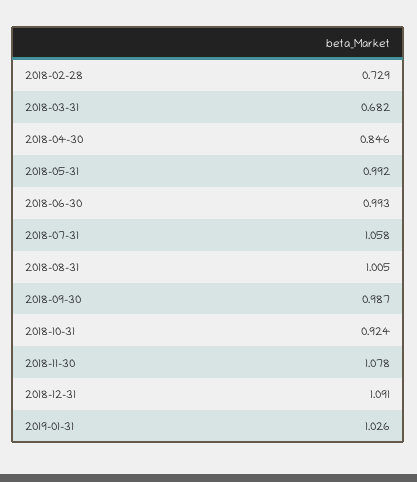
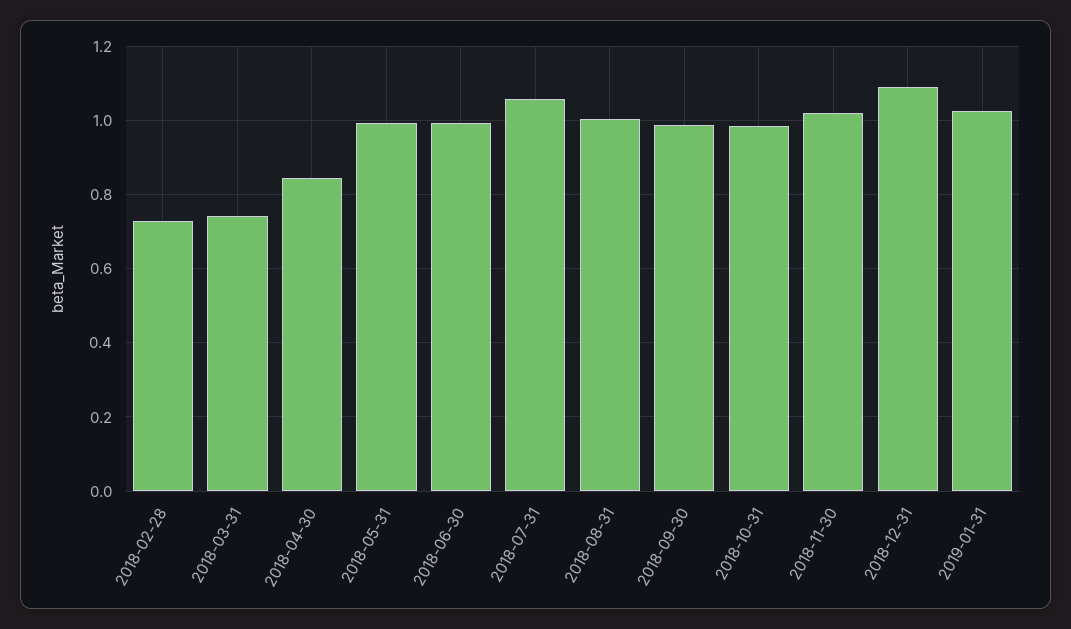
  {
    "2018-02-28": 0.729,
-   "2018-03-31": 0.682,
+   "2018-03-31": 0.74,
    "2018-04-30": 0.846,
    "2018-05-31": 0.992,
    "2018-06-30": 0.993,
    "2018-07-31": 1.058,
    "2018-08-31": 1.005,
    "2018-09-30": 0.987,
-   "2018-10-31": 0.924,
+   "2018-10-31": 0.98,
-   "2018-11-30": 1.078,
+   "2018-11-30": 1.02,
    "2018-12-31": 1.091,
    "2019-01-31": 1.026
  }

